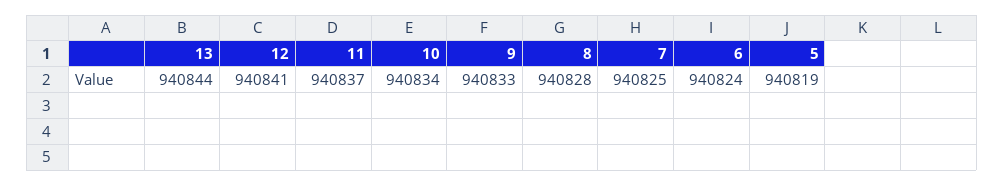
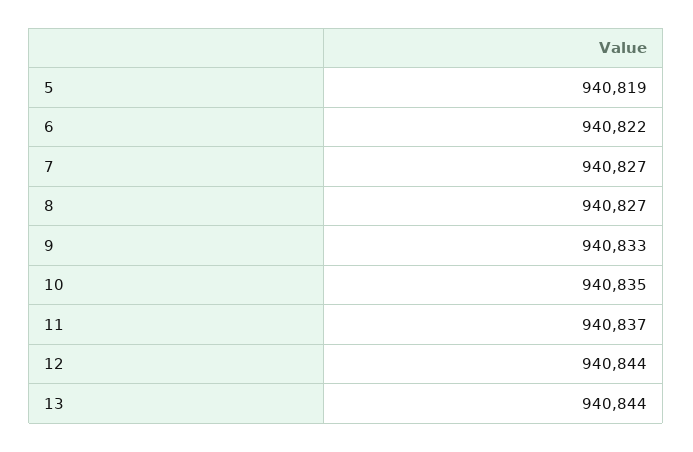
  {
    "13": 940844,
-   "12": 940841,
+   "12": 940844,
    "11": 940837,
-   "10": 940834,
+   "10": 940835,
    "9": 940833,
-   "8": 940828,
+   "8": 940827,
-   "7": 940825,
+   "7": 940827,
-   "6": 940824,
+   "6": 940822,
    "5": 940819
  }

